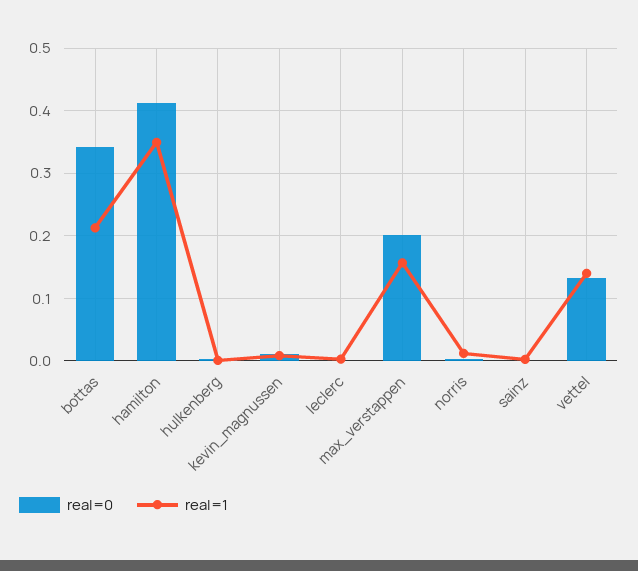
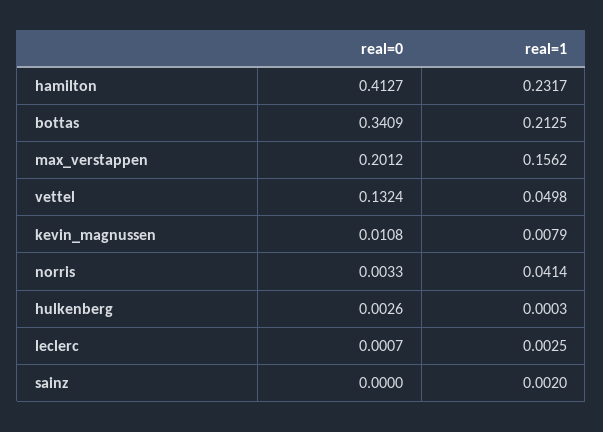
  {
    "real=0": {
      "bottas": 0.3409,
      "hamilton": 0.4127,
      "hulkenberg": 0.0026,
      "kevin_magnussen": 0.0108,
      "leclerc": 0.0007,
      "max_verstappen": 0.2012,
      "norris": 0.0033,
      "sainz": 0,
      "vettel": 0.1324
    },
    "real=1": {
      "bottas": 0.2125,
-     "hamilton": 0.35,
+     "hamilton": 0.2317,
      "hulkenberg": 0.0003,
      "kevin_magnussen": 0.0079,
      "leclerc": 0.0025,
      "max_verstappen": 0.1562,
-     "norris": 0.01,
+     "norris": 0.0414,
      "sainz": 0.002,
-     "vettel": 0.14
+     "vettel": 0.0498
    }
  }

